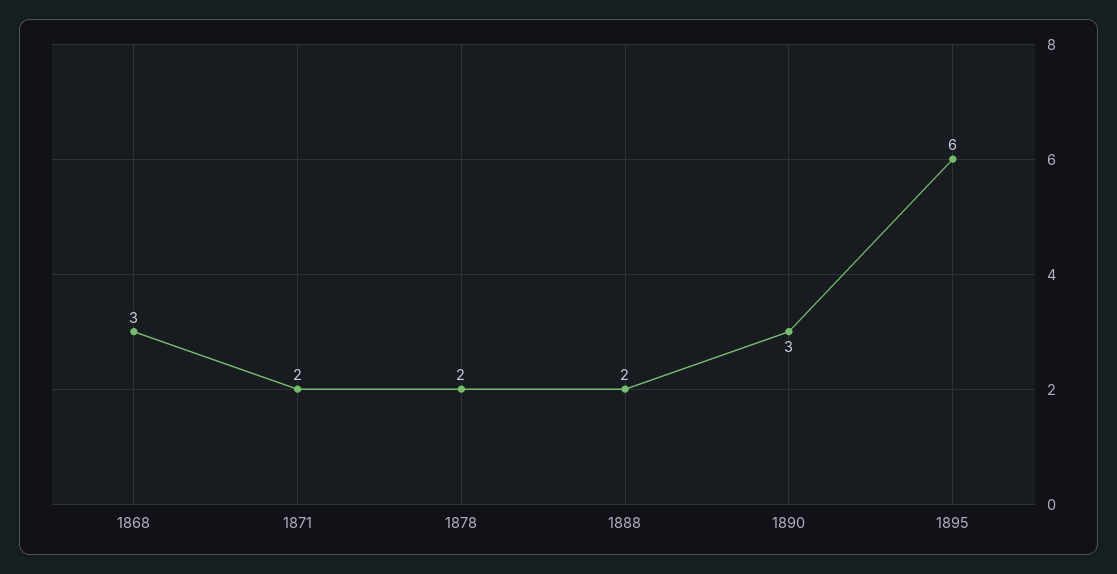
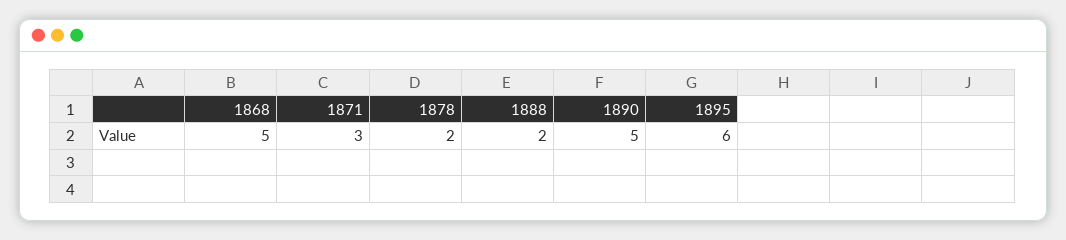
  {
-   "1868": 3,
+   "1868": 5,
-   "1871": 2,
+   "1871": 3,
    "1878": 2,
    "1888": 2,
-   "1890": 3,
+   "1890": 5,
    "1895": 6
  }

